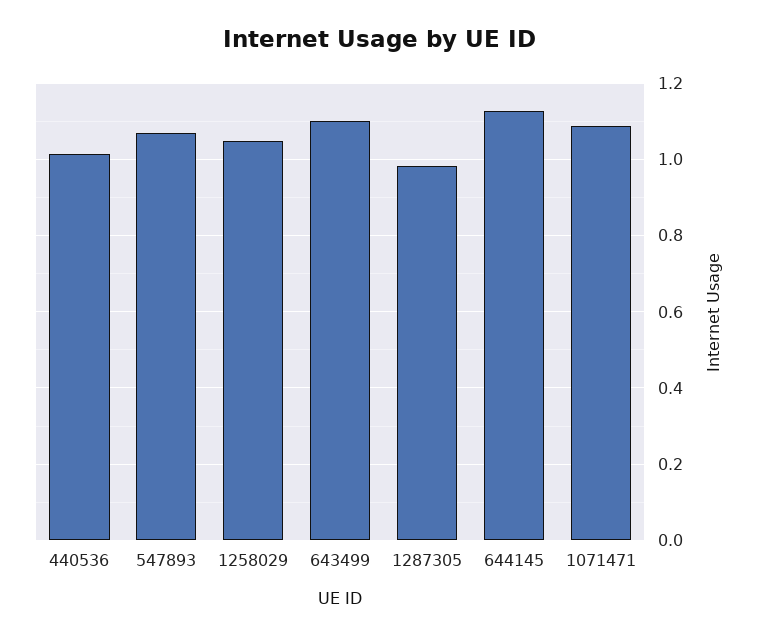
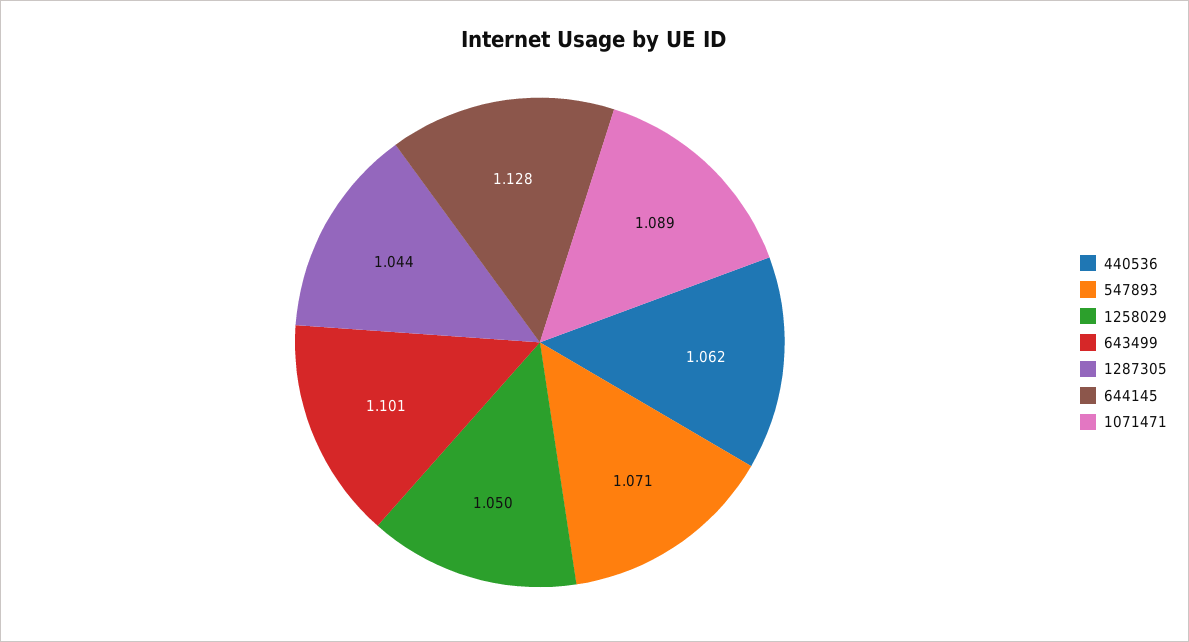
  {
-   "440536": 1.02,
+   "440536": 1.062,
    "547893": 1.071,
    "1258029": 1.05,
    "643499": 1.101,
-   "1287305": 0.98,
+   "1287305": 1.044,
    "644145": 1.128,
    "1071471": 1.089
  }

